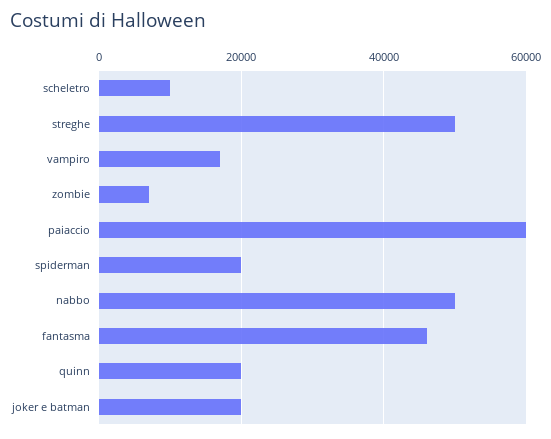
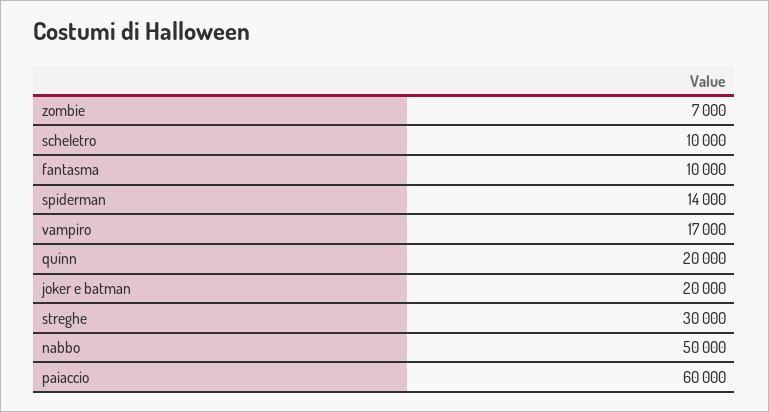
  {
    "scheletro": 10000,
-   "streghe": 50000,
+   "streghe": 30000,
    "vampiro": 17000,
    "zombie": 7000,
    "paiaccio": 60000,
-   "spiderman": 20000,
+   "spiderman": 14000,
    "nabbo": 50000,
-   "fantasma": 46000,
+   "fantasma": 10000,
    "quinn": 20000,
    "joker e batman": 20000
  }

